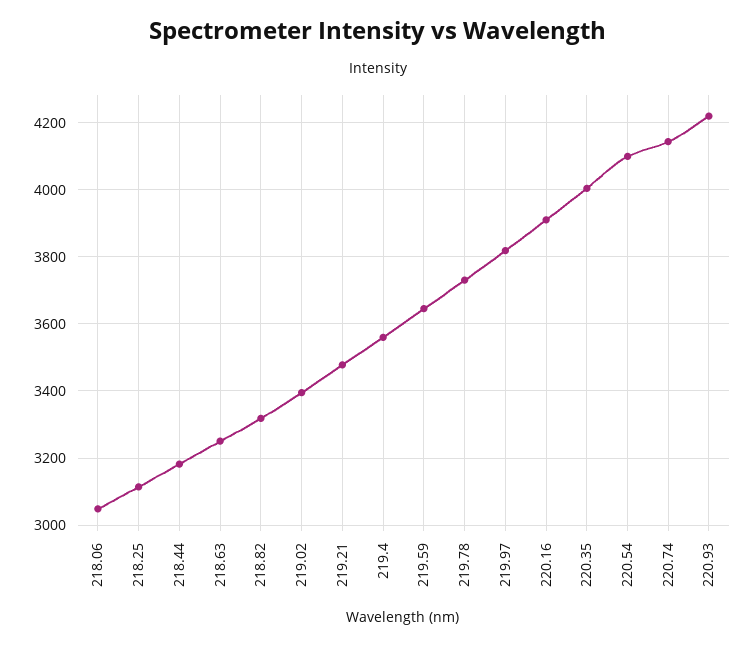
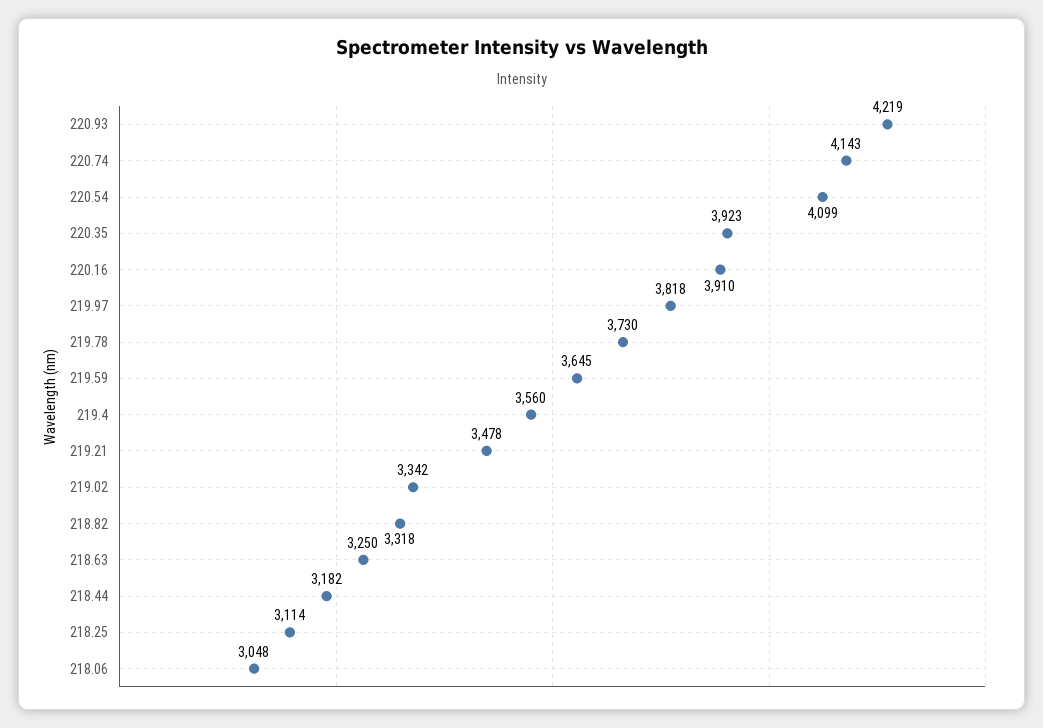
  {
    "218.06": 3048,
    "218.25": 3114,
    "218.44": 3182,
    "218.63": 3250,
    "218.82": 3318,
-   "219.02": 3400,
+   "219.02": 3342,
    "219.21": 3478,
    "219.4": 3560,
    "219.59": 3645,
    "219.78": 3730,
    "219.97": 3818,
    "220.16": 3910,
-   "220.35": 4000,
+   "220.35": 3923,
    "220.54": 4099,
    "220.74": 4143,
    "220.93": 4219
  }

